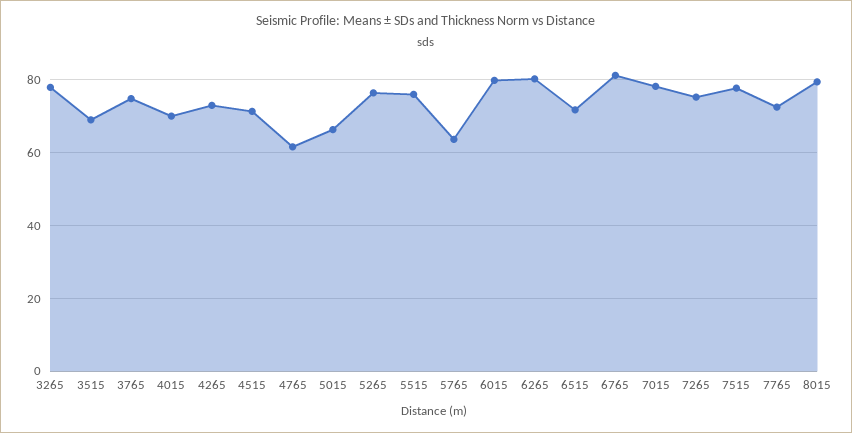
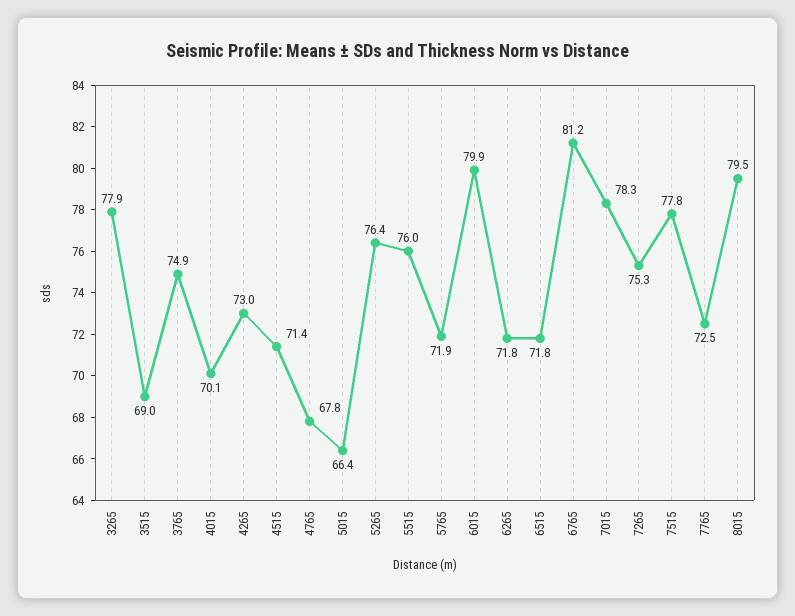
  {
    "3265": 77.9,
    "3515": 69,
    "3765": 74.9,
    "4015": 70.1,
    "4265": 73,
    "4515": 71.4,
-   "4765": 62,
+   "4765": 67.8,
    "5015": 66.4,
    "5265": 76.4,
    "5515": 76,
-   "5765": 64,
+   "5765": 71.9,
    "6015": 79.9,
-   "6265": 80,
+   "6265": 71.8,
    "6515": 71.8,
    "6765": 81.2,
    "7015": 78.3,
    "7265": 75.3,
    "7515": 77.8,
    "7765": 72.5,
    "8015": 79.5
  }

